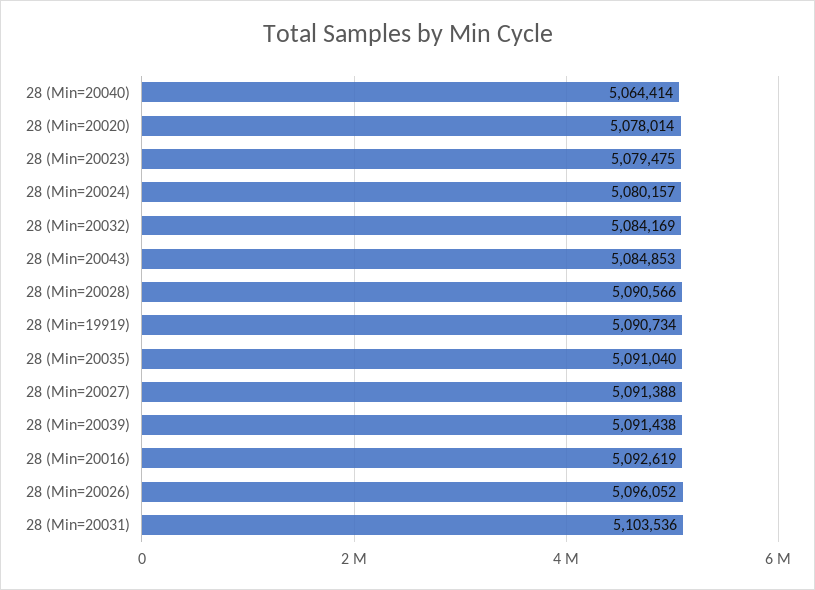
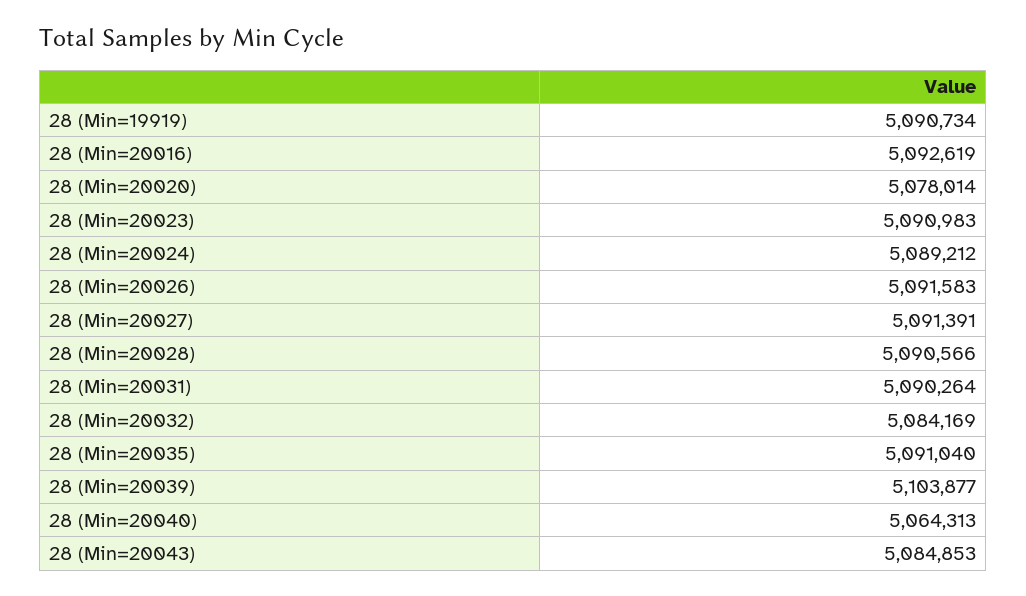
  {
-   "28 (Min=20040)": 5064414,
+   "28 (Min=20040)": 5064313,
    "28 (Min=20020)": 5078014,
-   "28 (Min=20023)": 5079475,
+   "28 (Min=20023)": 5090983,
-   "28 (Min=20024)": 5080157,
+   "28 (Min=20024)": 5089212,
    "28 (Min=20032)": 5084169,
    "28 (Min=20043)": 5084853,
    "28 (Min=20028)": 5090566,
    "28 (Min=19919)": 5090734,
    "28 (Min=20035)": 5091040,
-   "28 (Min=20027)": 5091388,
+   "28 (Min=20027)": 5091391,
-   "28 (Min=20039)": 5091438,
+   "28 (Min=20039)": 5103877,
    "28 (Min=20016)": 5092619,
-   "28 (Min=20026)": 5096052,
+   "28 (Min=20026)": 5091583,
-   "28 (Min=20031)": 5103536
+   "28 (Min=20031)": 5090264
  }

